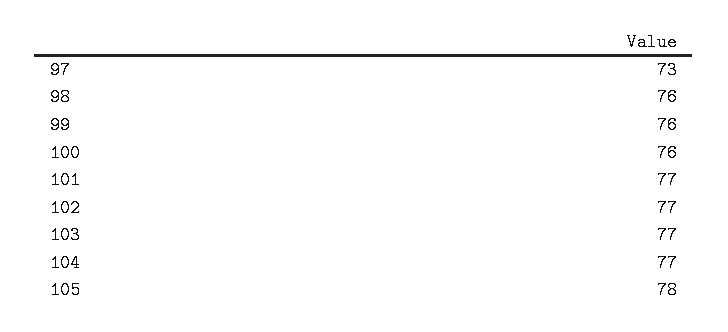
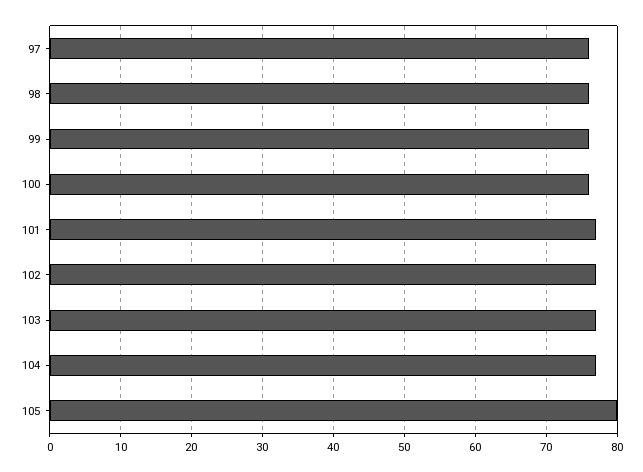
  {
-   "97": 73,
+   "97": 76,
    "98": 76,
    "99": 76,
    "100": 76,
    "101": 77,
    "102": 77,
    "103": 77,
    "104": 77,
-   "105": 78
+   "105": 80
  }

